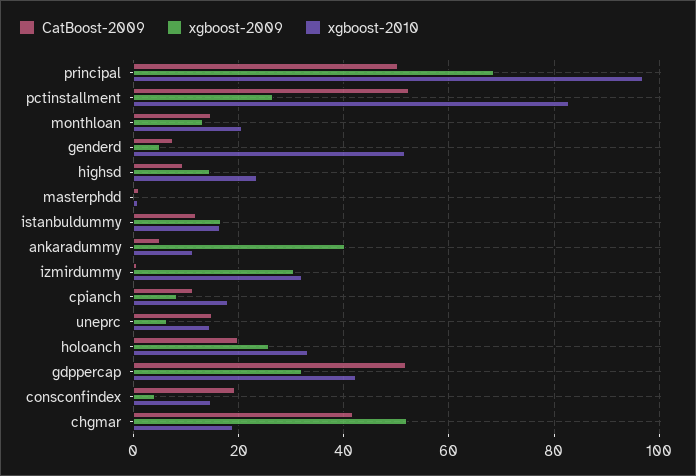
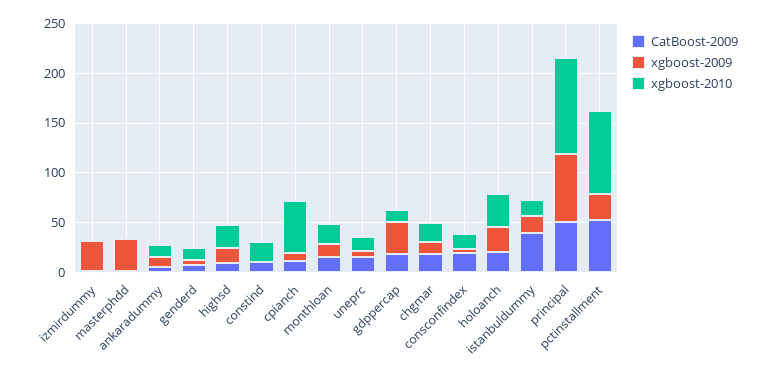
  {
    "CatBoost-2009": {
      "principal": 50,
      "pctinstallment": 52,
      "monthloan": 14,
      "genderd": 8,
      "highsd": 10,
      "masterphdd": 2,
-     "istanbuldummy": 12,
+     "istanbuldummy": 40,
      "ankaradummy": 4,
      "izmirdummy": 0,
      "cpianch": 12,
      "uneprc": 16,
      "holoanch": 20,
-     "gdppercap": 52,
+     "gdppercap": 20,
      "consconfindex": 20,
-     "chgmar": 42
+     "chgmar": 20,
+     "constind": 10
    },
    "xgboost-2009": {
      "principal": 68,
      "pctinstallment": 26,
      "monthloan": 14,
      "genderd": 6,
      "highsd": 14,
-     "masterphdd": 0,
+     "masterphdd": 30,
      "istanbuldummy": 16,
-     "ankaradummy": 40,
+     "ankaradummy": 10,
      "izmirdummy": 30,
      "cpianch": 8,
      "uneprc": 6,
      "holoanch": 26,
      "gdppercap": 32,
      "consconfindex": 4,
-     "chgmar": 52
+     "chgmar": 10,
+     "constind": 0
    },
    "xgboost-2010": {
      "principal": 96,
      "pctinstallment": 82,
      "monthloan": 20,
-     "genderd": 52,
+     "genderd": 10,
      "highsd": 24,
      "masterphdd": 0,
      "istanbuldummy": 16,
      "ankaradummy": 12,
-     "izmirdummy": 32,
+     "izmirdummy": 0,
-     "cpianch": 18,
+     "cpianch": 50,
      "uneprc": 14,
      "holoanch": 34,
-     "gdppercap": 42,
+     "gdppercap": 10,
      "consconfindex": 14,
-     "chgmar": 18
+     "chgmar": 18,
+     "constind": 20
    }
  }

